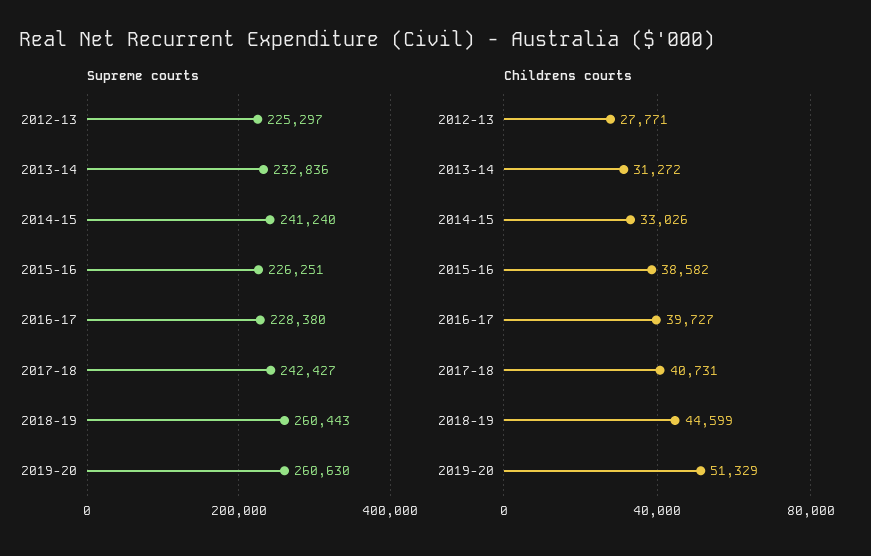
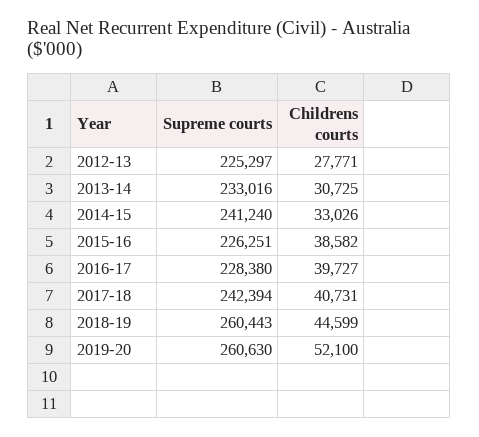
  {
    "Supreme courts": {
      "2012-13": 225297,
-     "2013-14": 232836,
+     "2013-14": 233016,
      "2014-15": 241240,
      "2015-16": 226251,
      "2016-17": 228380,
-     "2017-18": 242427,
+     "2017-18": 242394,
      "2018-19": 260443,
      "2019-20": 260630
    },
    "Childrens courts": {
      "2012-13": 27771,
-     "2013-14": 31272,
+     "2013-14": 30725,
      "2014-15": 33026,
      "2015-16": 38582,
      "2016-17": 39727,
      "2017-18": 40731,
      "2018-19": 44599,
-     "2019-20": 51329
+     "2019-20": 52100
    }
  }

